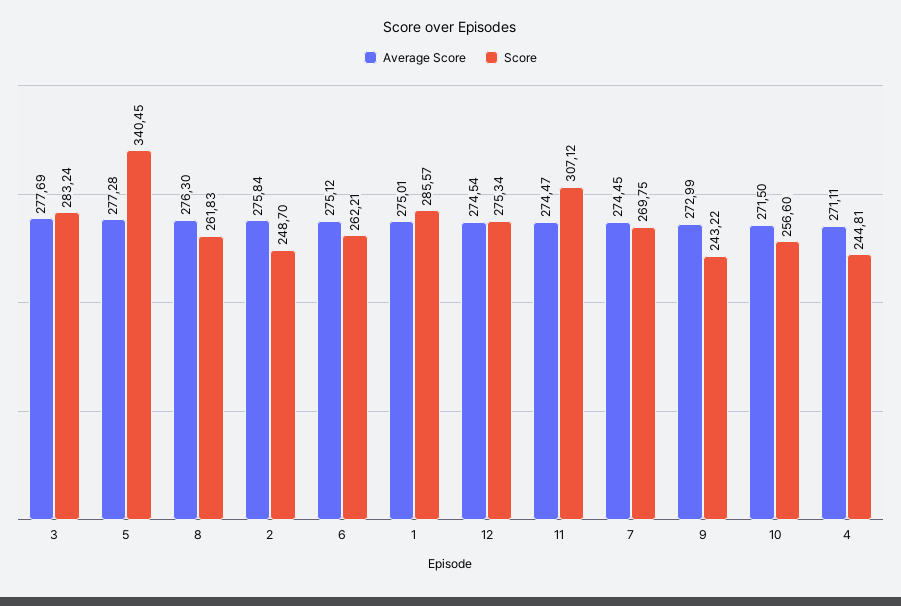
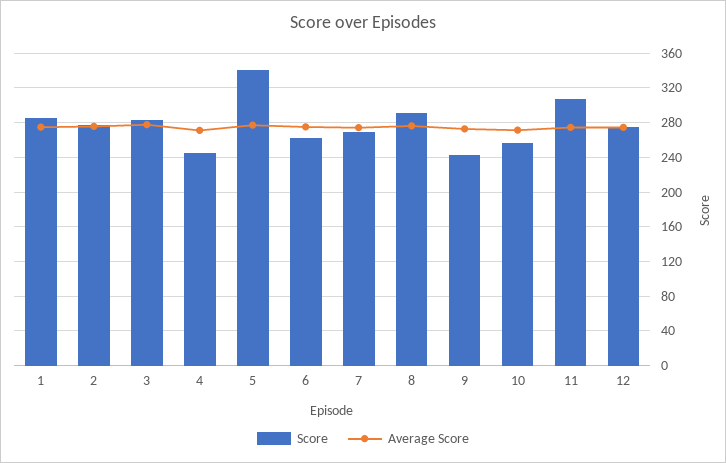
  {
    "Average Score": {
      "3": 277.69,
      "5": 277.28,
      "8": 276.3,
      "2": 275.84,
      "6": 275.12,
      "1": 275.01,
      "12": 274.54,
      "11": 274.47,
      "7": 274.45,
      "9": 272.99,
      "10": 271.5,
      "4": 271.11
    },
    "Score": {
      "3": 283.24,
      "5": 340.45,
-     "8": 261.83,
+     "8": 290,
-     "2": 248.7,
+     "2": 280,
      "6": 262.21,
      "1": 285.57,
      "12": 275.34,
      "11": 307.12,
      "7": 269.75,
      "9": 243.22,
      "10": 256.6,
      "4": 244.81
    }
  }

